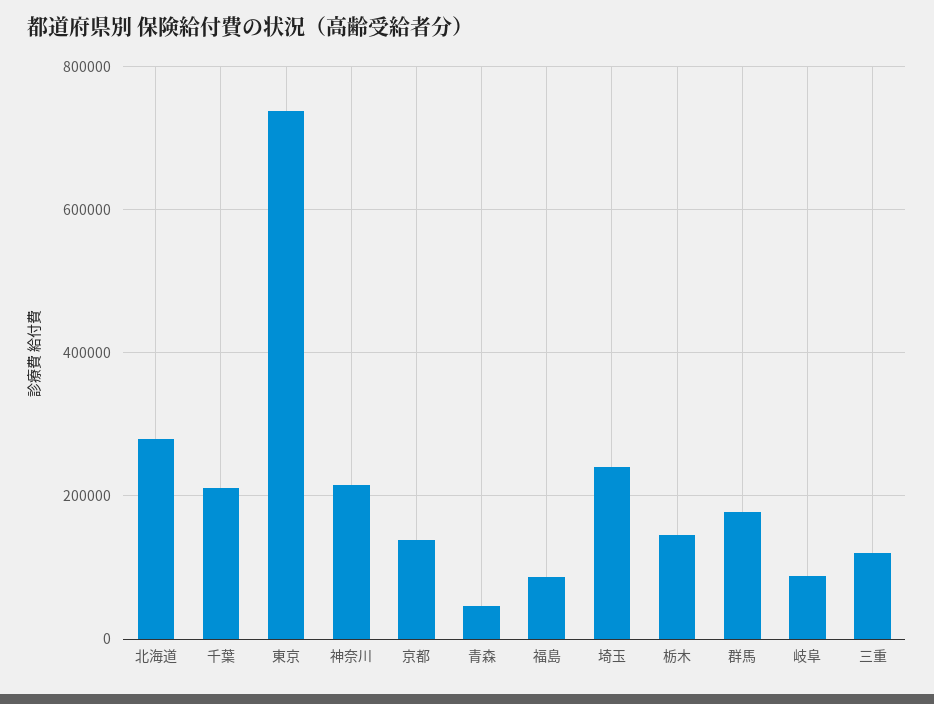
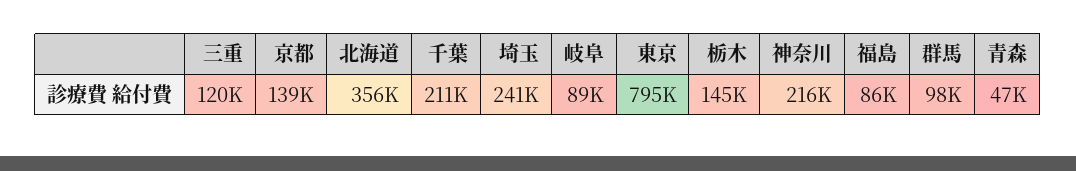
  {
-   "北海道": 280000,
+   "北海道": 356000,
    "千葉": 211000,
-   "東京": 740000,
+   "東京": 795000,
    "神奈川": 216000,
    "京都": 139000,
    "青森": 47000,
    "福島": 86000,
    "埼玉": 241000,
    "栃木": 145000,
-   "群馬": 180000,
+   "群馬": 98000,
    "岐阜": 89000,
    "三重": 120000
  }

